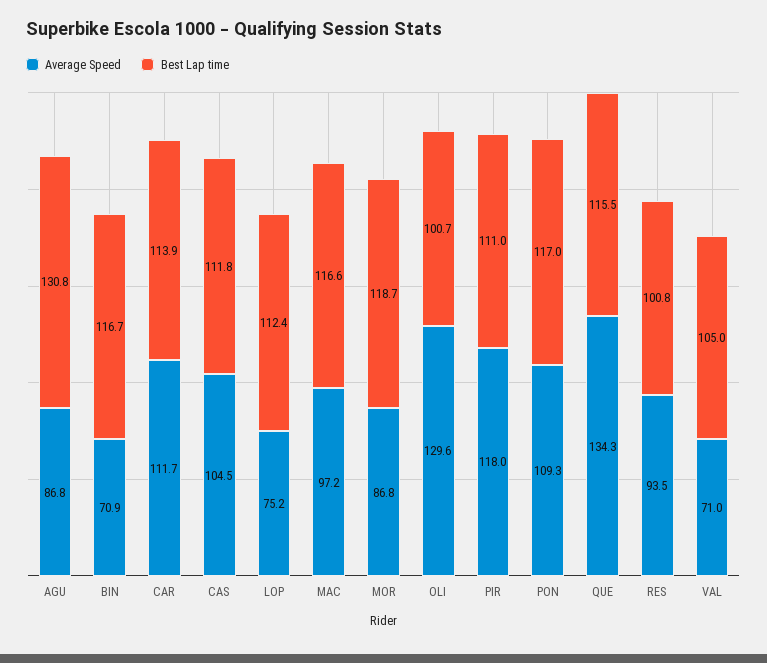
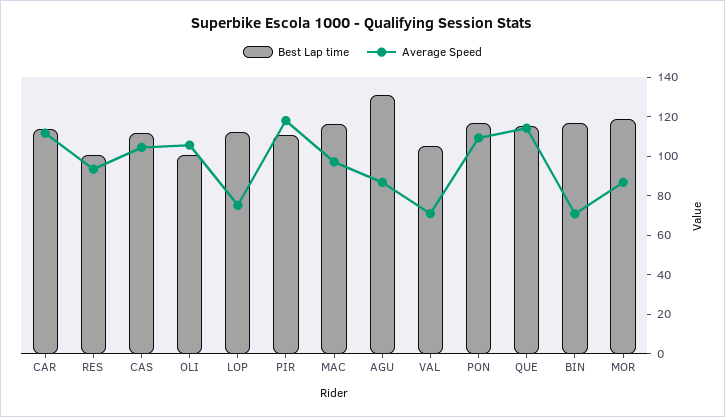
  {
    "Average Speed": {
      "AGU": 86.8,
      "BIN": 70.9,
      "CAR": 111.7,
      "CAS": 104.5,
      "LOP": 75.2,
      "MAC": 97.2,
      "MOR": 86.8,
-     "OLI": 129.6,
+     "OLI": 105,
      "PIR": 118,
      "PON": 109.3,
-     "QUE": 134.3,
+     "QUE": 115,
      "RES": 93.5,
      "VAL": 71
    },
    "Best Lap time": {
      "AGU": 130.8,
      "BIN": 116.7,
      "CAR": 113.9,
      "CAS": 111.8,
      "LOP": 112.4,
      "MAC": 116.6,
      "MOR": 118.7,
      "OLI": 100.7,
      "PIR": 111,
      "PON": 117,
      "QUE": 115.5,
      "RES": 100.8,
      "VAL": 105
    }
  }

